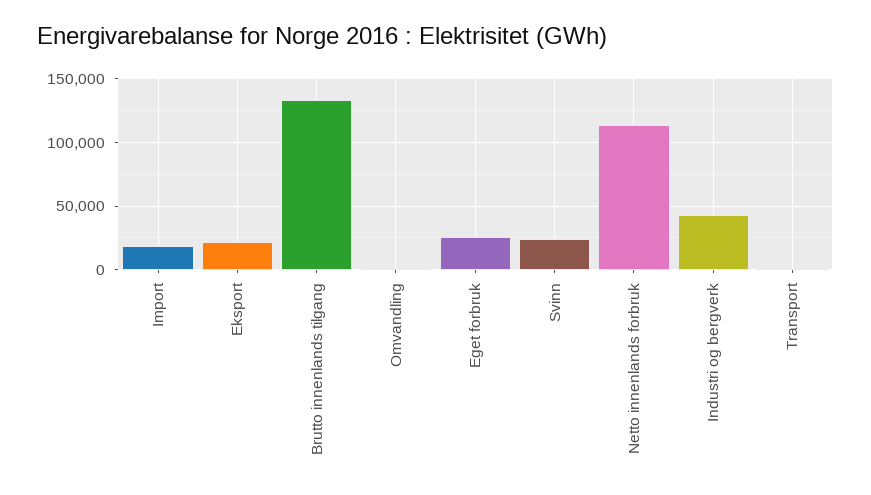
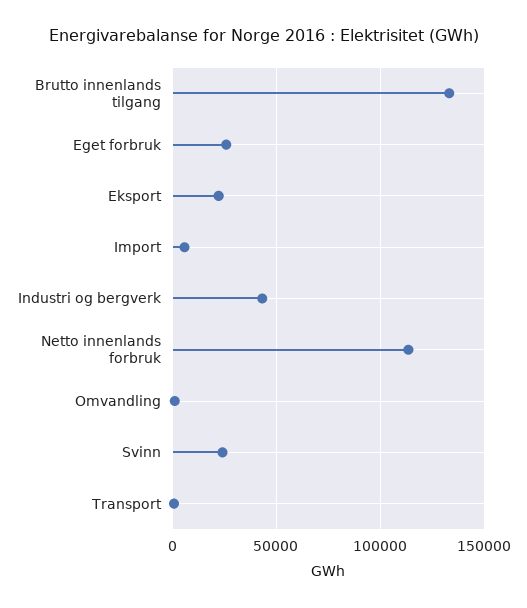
  {
-   "Import": 20000,
+   "Import": 5000,
    "Eksport": 20000,
    "Brutto innenlands tilgang": 135000,
    "Omvandling": 0,
    "Eget forbruk": 25000,
    "Svinn": 25000,
    "Netto innenlands forbruk": 115000,
    "Industri og bergverk": 45000,
    "Transport": 0
  }

